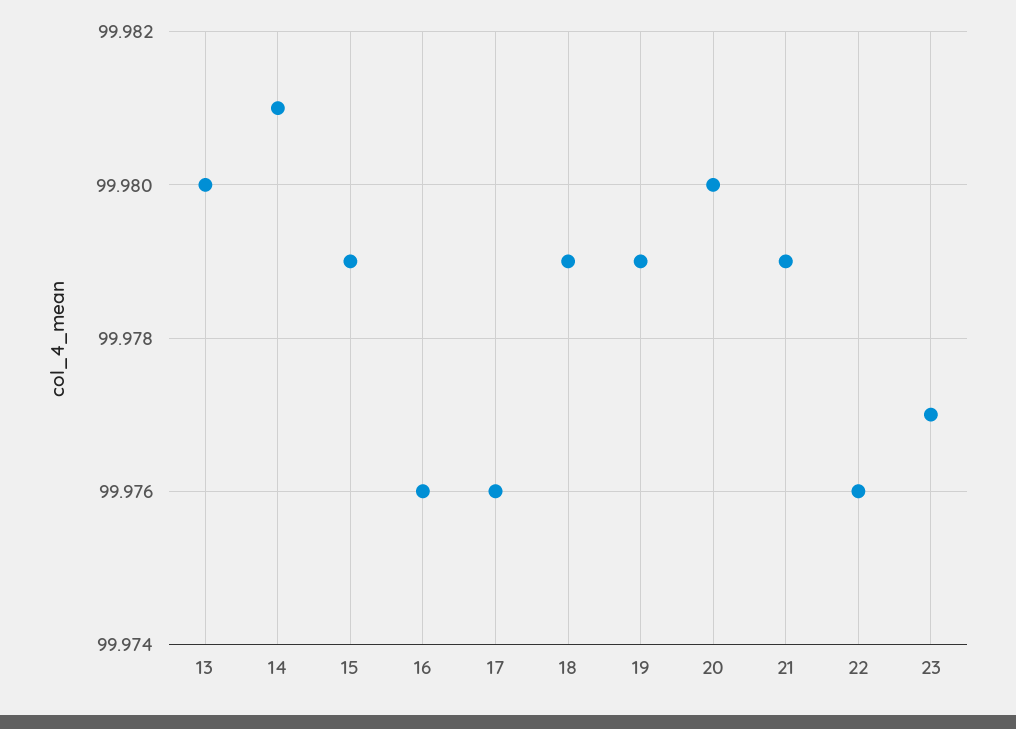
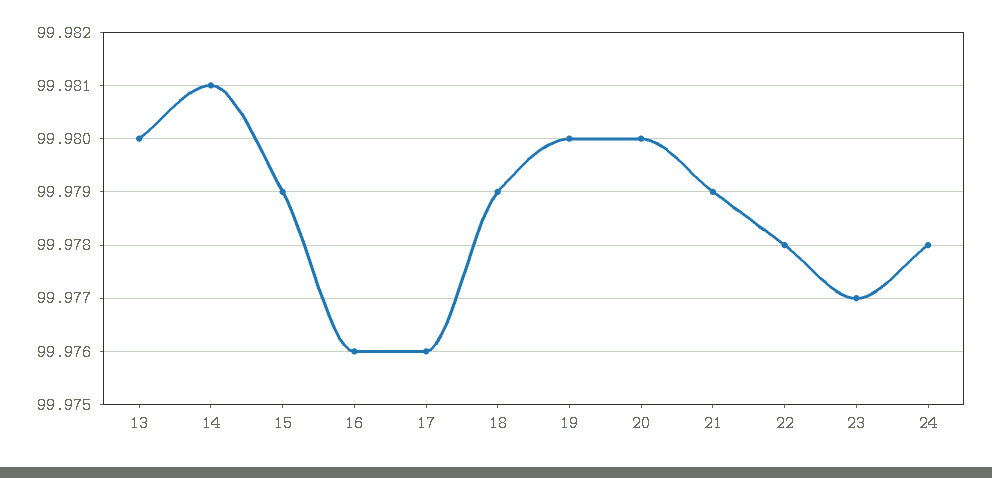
  {
    "13": 99.98,
    "14": 99.981,
    "15": 99.979,
    "16": 99.976,
    "17": 99.976,
    "18": 99.979,
-   "19": 99.979,
+   "19": 99.98,
    "20": 99.98,
    "21": 99.979,
-   "22": 99.976,
+   "22": 99.978,
-   "23": 99.977
+   "23": 99.977,
+   "24": 99.978
  }

